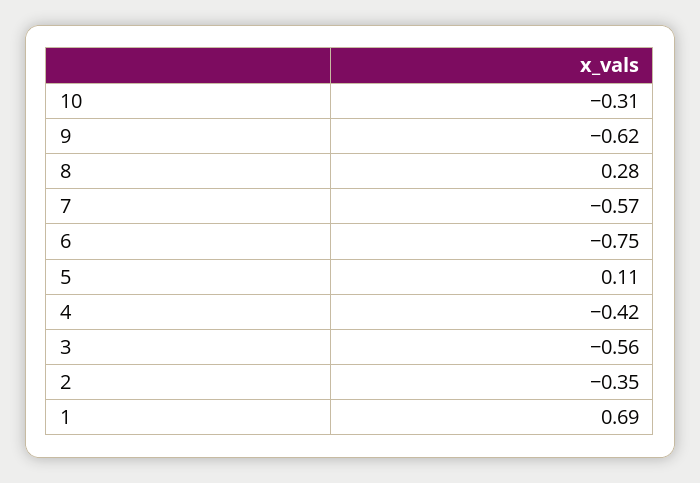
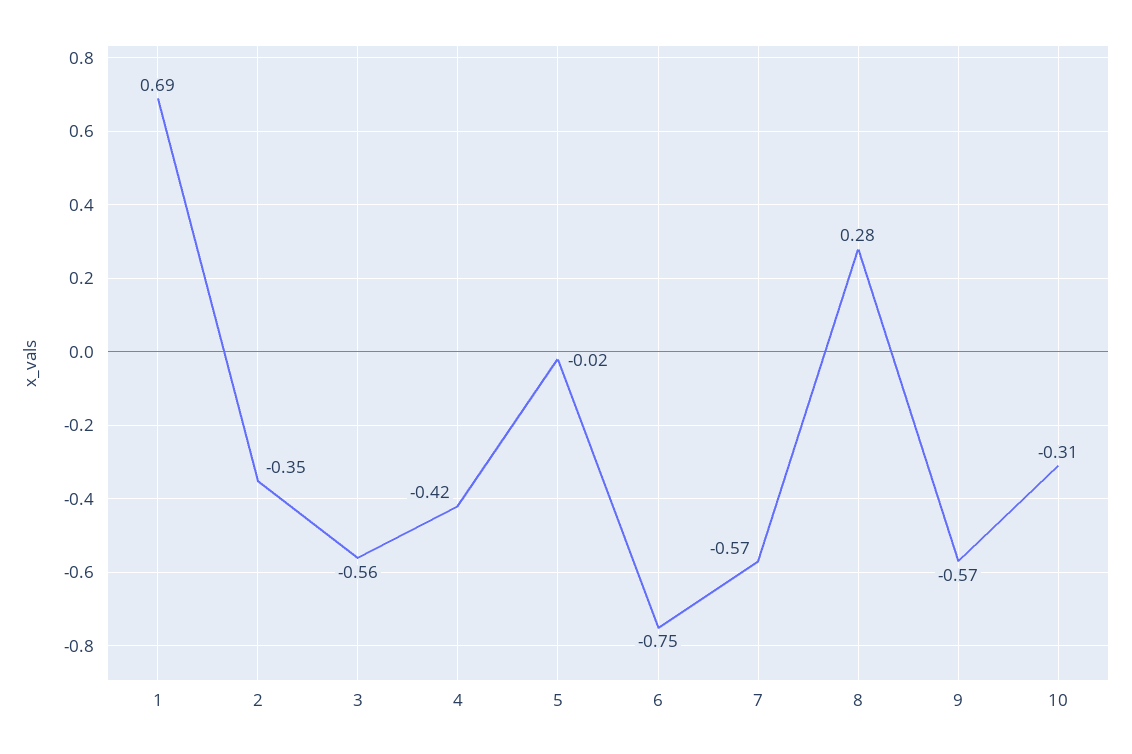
  {
    "10": -0.31,
-   "9": -0.62,
+   "9": -0.57,
    "8": 0.28,
    "7": -0.57,
    "6": -0.75,
-   "5": 0.11,
+   "5": -0.02,
    "4": -0.42,
    "3": -0.56,
    "2": -0.35,
    "1": 0.69
  }

